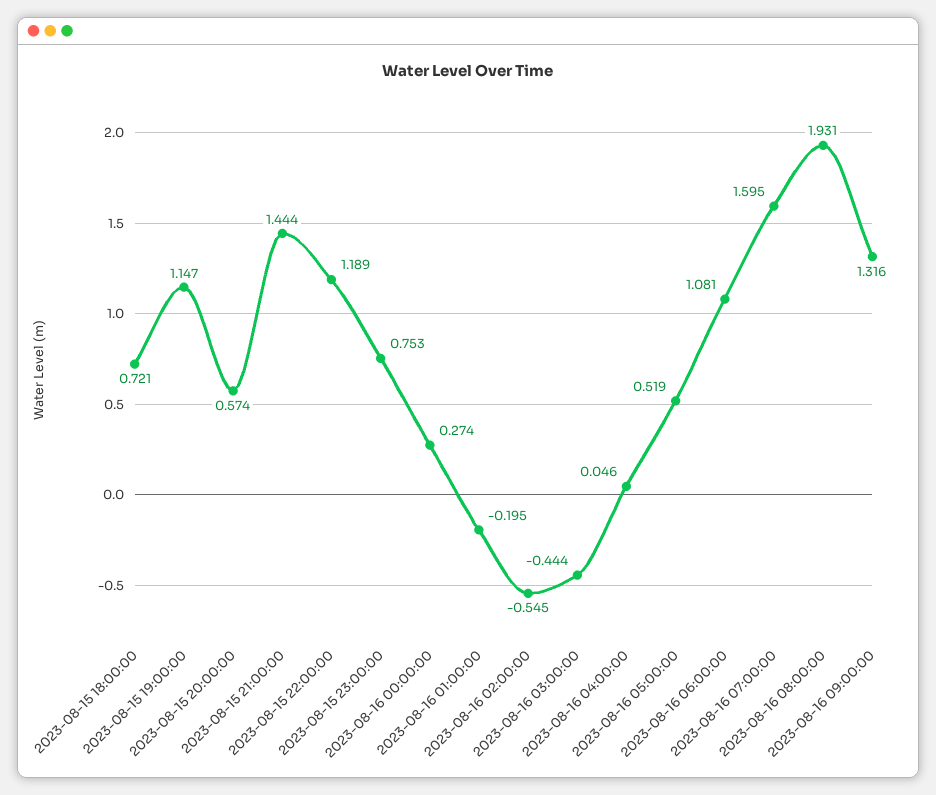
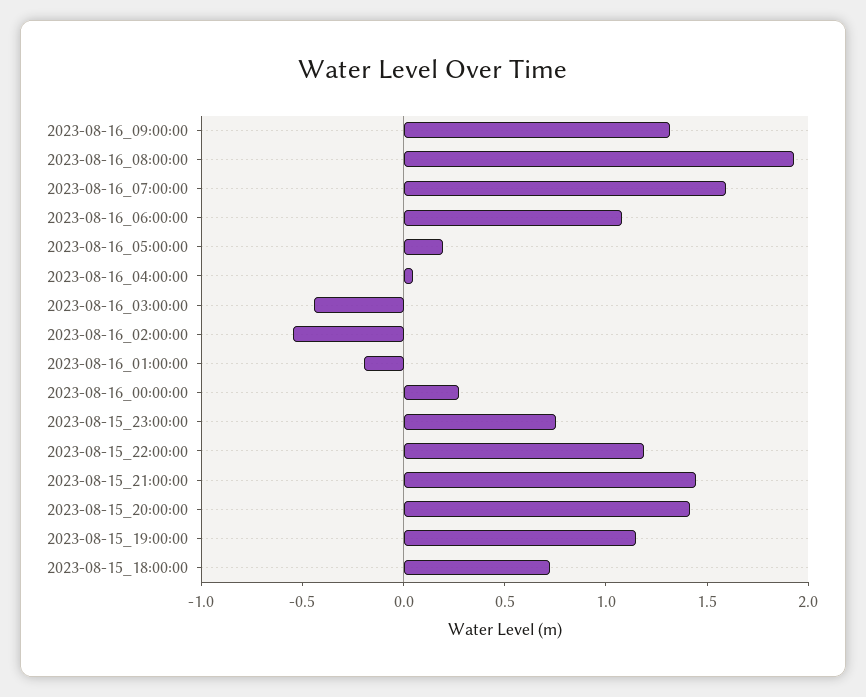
  {
    "2023-08-15 18:00:00": 0.721,
    "2023-08-15 19:00:00": 1.147,
-   "2023-08-15 20:00:00": 0.574,
+   "2023-08-15 20:00:00": 1.4,
    "2023-08-15 21:00:00": 1.444,
    "2023-08-15 22:00:00": 1.189,
    "2023-08-15 23:00:00": 0.753,
    "2023-08-16 00:00:00": 0.274,
    "2023-08-16 01:00:00": -0.195,
    "2023-08-16 02:00:00": -0.545,
    "2023-08-16 03:00:00": -0.444,
    "2023-08-16 04:00:00": 0.046,
-   "2023-08-16 05:00:00": 0.519,
+   "2023-08-16 05:00:00": 0.2,
    "2023-08-16 06:00:00": 1.081,
    "2023-08-16 07:00:00": 1.595,
    "2023-08-16 08:00:00": 1.931,
    "2023-08-16 09:00:00": 1.316
  }

